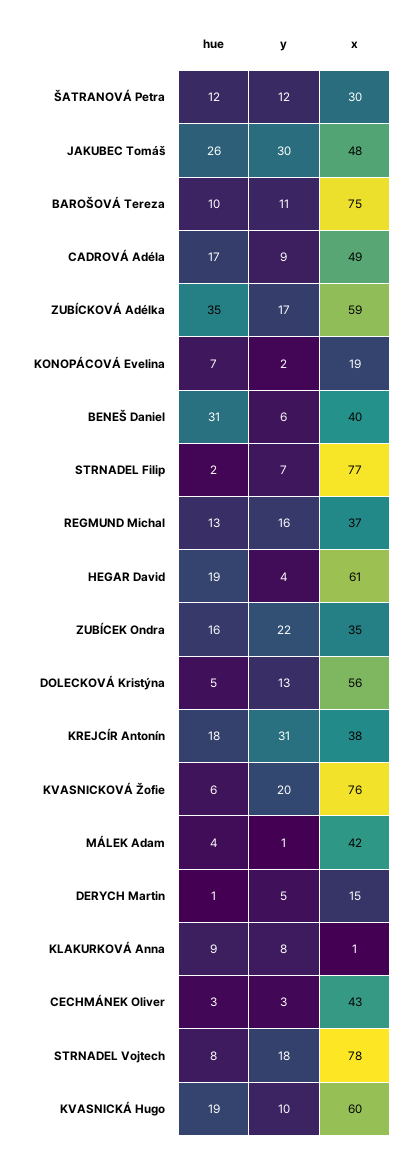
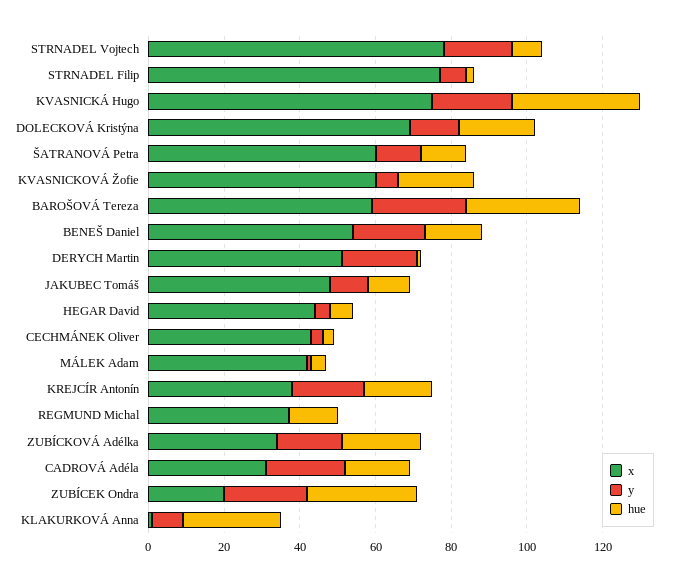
  {
    "hue": {
      "ŠATRANOVÁ Petra": 12,
-     "JAKUBEC Tomáš": 26,
+     "JAKUBEC Tomáš": 10,
-     "BAROŠOVÁ Tereza": 10,
+     "BAROŠOVÁ Tereza": 30,
      "CADROVÁ Adéla": 17,
-     "ZUBÍCKOVÁ Adélka": 35,
+     "ZUBÍCKOVÁ Adélka": 20,
-     "KONOPÁCOVÁ Evelina": 7,
-     "BENEŠ Daniel": 31,
+     "BENEŠ Daniel": 15,
      "STRNADEL Filip": 2,
      "REGMUND Michal": 13,
-     "HEGAR David": 19,
+     "HEGAR David": 5,
-     "ZUBÍCEK Ondra": 16,
+     "ZUBÍCEK Ondra": 30,
-     "DOLECKOVÁ Kristýna": 5,
+     "DOLECKOVÁ Kristýna": 20,
      "KREJCÍR Antonín": 18,
-     "KVASNICKOVÁ Žofie": 6,
+     "KVASNICKOVÁ Žofie": 20,
      "MÁLEK Adam": 4,
      "DERYCH Martin": 1,
-     "KLAKURKOVÁ Anna": 9,
+     "KLAKURKOVÁ Anna": 25,
      "CECHMÁNEK Oliver": 3,
      "STRNADEL Vojtech": 8,
-     "KVASNICKÁ Hugo": 19
+     "KVASNICKÁ Hugo": 35
    },
    "y": {
      "ŠATRANOVÁ Petra": 12,
-     "JAKUBEC Tomáš": 30,
+     "JAKUBEC Tomáš": 10,
-     "BAROŠOVÁ Tereza": 11,
+     "BAROŠOVÁ Tereza": 25,
-     "CADROVÁ Adéla": 9,
+     "CADROVÁ Adéla": 20,
      "ZUBÍCKOVÁ Adélka": 17,
-     "KONOPÁCOVÁ Evelina": 2,
-     "BENEŠ Daniel": 6,
+     "BENEŠ Daniel": 20,
      "STRNADEL Filip": 7,
-     "REGMUND Michal": 16,
+     "REGMUND Michal": 0,
      "HEGAR David": 4,
      "ZUBÍCEK Ondra": 22,
      "DOLECKOVÁ Kristýna": 13,
-     "KREJCÍR Antonín": 31,
+     "KREJCÍR Antonín": 20,
-     "KVASNICKOVÁ Žofie": 20,
+     "KVASNICKOVÁ Žofie": 5,
      "MÁLEK Adam": 1,
-     "DERYCH Martin": 5,
+     "DERYCH Martin": 20,
      "KLAKURKOVÁ Anna": 8,
      "CECHMÁNEK Oliver": 3,
      "STRNADEL Vojtech": 18,
-     "KVASNICKÁ Hugo": 10
+     "KVASNICKÁ Hugo": 20
    },
    "x": {
-     "ŠATRANOVÁ Petra": 30,
+     "ŠATRANOVÁ Petra": 60,
      "JAKUBEC Tomáš": 48,
-     "BAROŠOVÁ Tereza": 75,
+     "BAROŠOVÁ Tereza": 60,
-     "CADROVÁ Adéla": 49,
+     "CADROVÁ Adéla": 30,
-     "ZUBÍCKOVÁ Adélka": 59,
+     "ZUBÍCKOVÁ Adélka": 35,
-     "KONOPÁCOVÁ Evelina": 19,
-     "BENEŠ Daniel": 40,
+     "BENEŠ Daniel": 55,
      "STRNADEL Filip": 77,
      "REGMUND Michal": 37,
-     "HEGAR David": 61,
+     "HEGAR David": 45,
-     "ZUBÍCEK Ondra": 35,
+     "ZUBÍCEK Ondra": 20,
-     "DOLECKOVÁ Kristýna": 56,
+     "DOLECKOVÁ Kristýna": 70,
      "KREJCÍR Antonín": 38,
-     "KVASNICKOVÁ Žofie": 76,
+     "KVASNICKOVÁ Žofie": 60,
      "MÁLEK Adam": 42,
-     "DERYCH Martin": 15,
+     "DERYCH Martin": 50,
      "KLAKURKOVÁ Anna": 1,
      "CECHMÁNEK Oliver": 43,
      "STRNADEL Vojtech": 78,
-     "KVASNICKÁ Hugo": 60
+     "KVASNICKÁ Hugo": 75
    }
  }

